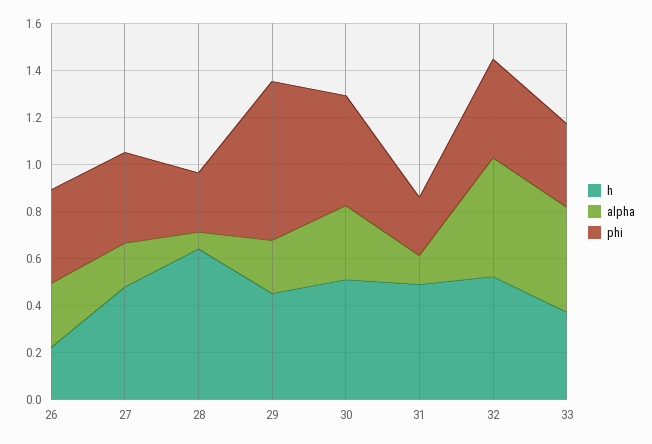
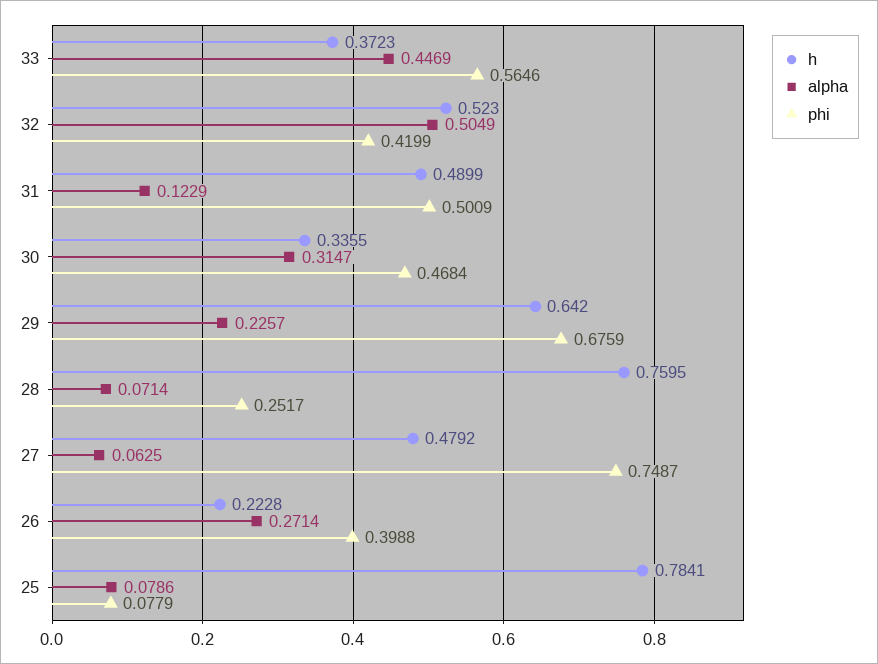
  {
    "h": {
      "26": 0.2228,
      "27": 0.4792,
-     "28": 0.65,
+     "28": 0.7595,
-     "29": 0.45,
+     "29": 0.642,
-     "30": 0.5,
+     "30": 0.3355,
      "31": 0.4899,
      "32": 0.523,
-     "33": 0.3723
+     "33": 0.3723,
+     "25": 0.7841
    },
    "alpha": {
      "26": 0.2714,
-     "27": 0.2,
+     "27": 0.0625,
      "28": 0.0714,
      "29": 0.2257,
      "30": 0.3147,
      "31": 0.1229,
      "32": 0.5049,
-     "33": 0.4469
+     "33": 0.4469,
+     "25": 0.0786
    },
    "phi": {
      "26": 0.3988,
-     "27": 0.4,
+     "27": 0.7487,
      "28": 0.2517,
      "29": 0.6759,
      "30": 0.4684,
-     "31": 0.25,
+     "31": 0.5009,
      "32": 0.4199,
-     "33": 0.35
+     "33": 0.5646,
+     "25": 0.0779
    }
  }

